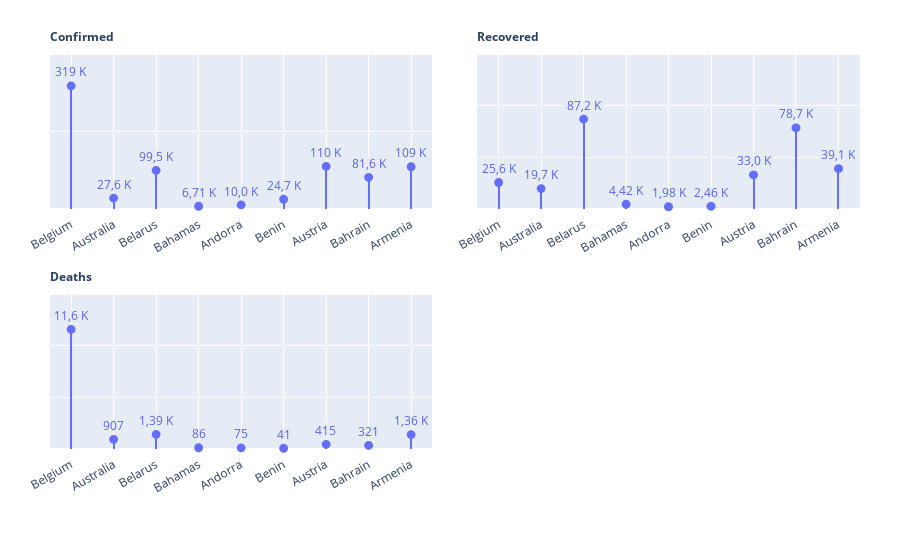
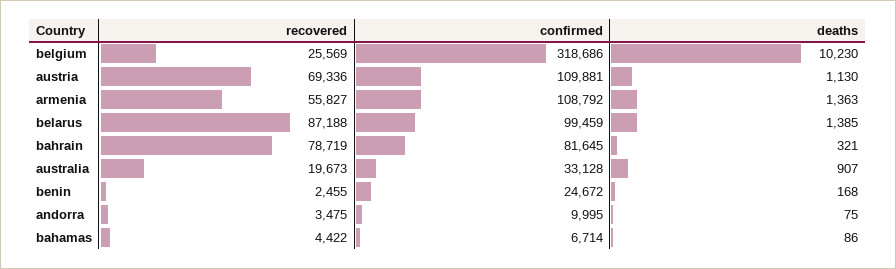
  {
    "Confirmed": {
      "Belgium": 318686,
-     "Australia": 27600,
+     "Australia": 33128,
      "Belarus": 99459,
      "Bahamas": 6714,
      "Andorra": 9995,
      "Benin": 24672,
      "Austria": 109881,
      "Bahrain": 81645,
      "Armenia": 108792
    },
    "Recovered": {
      "Belgium": 25569,
      "Australia": 19673,
      "Belarus": 87188,
      "Bahamas": 4422,
-     "Andorra": 1980,
+     "Andorra": 3475,
      "Benin": 2455,
-     "Austria": 33000,
+     "Austria": 69336,
      "Bahrain": 78719,
-     "Armenia": 39100
+     "Armenia": 55827
    },
    "Deaths": {
-     "Belgium": 11600,
+     "Belgium": 10230,
      "Australia": 907,
      "Belarus": 1385,
      "Bahamas": 86,
      "Andorra": 75,
-     "Benin": 41,
+     "Benin": 168,
-     "Austria": 415,
+     "Austria": 1130,
      "Bahrain": 321,
      "Armenia": 1363
    }
  }

